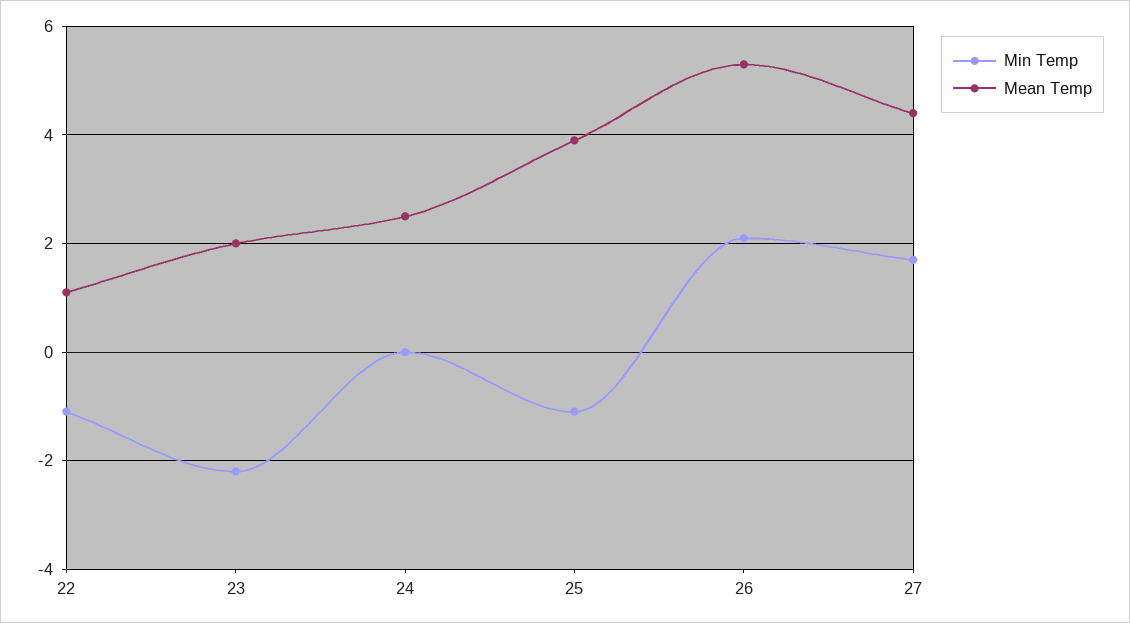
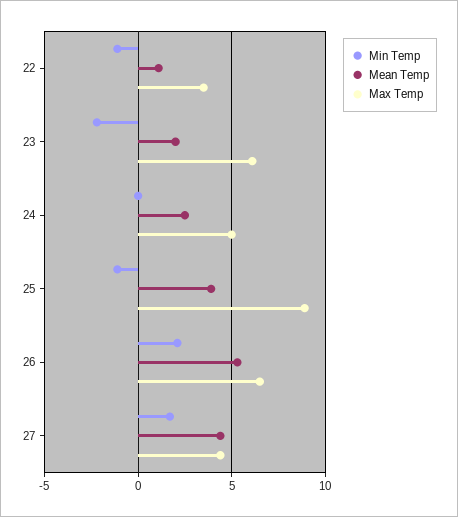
  {
    "Min Temp": {
      "22": -1,
      "23": -2,
      "24": 0,
      "25": -1,
      "26": 2,
      "27": 1.5
    },
    "Mean Temp": {
      "22": 1,
      "23": 2,
      "24": 2.5,
      "25": 4,
      "26": 5.5,
      "27": 4.5
-   }
+   },
+   "Max Temp": {
+     "22": 3.5,
+     "23": 6,
+     "24": 5,
+     "25": 9,
+     "26": 6.5,
+     "27": 4.5
+   }
  }

